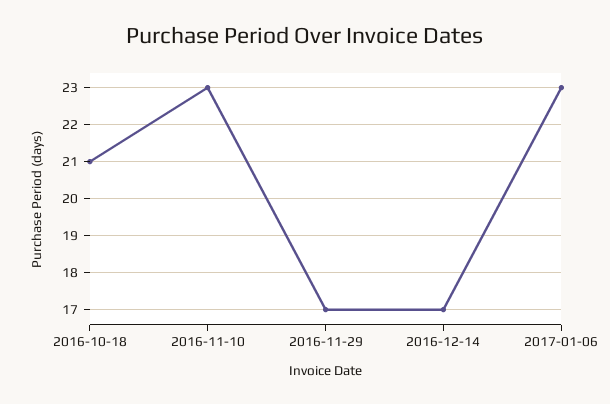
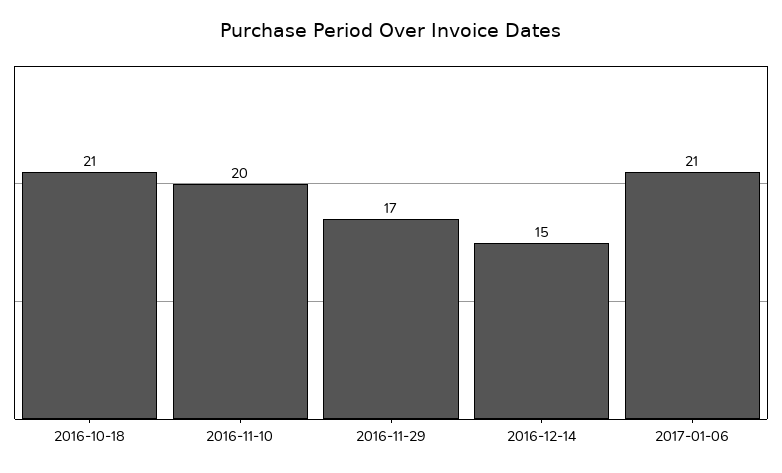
  {
    "2016-10-18": 21,
-   "2016-11-10": 23,
+   "2016-11-10": 20,
    "2016-11-29": 17,
-   "2016-12-14": 17,
+   "2016-12-14": 15,
-   "2017-01-06": 23
+   "2017-01-06": 21
  }

